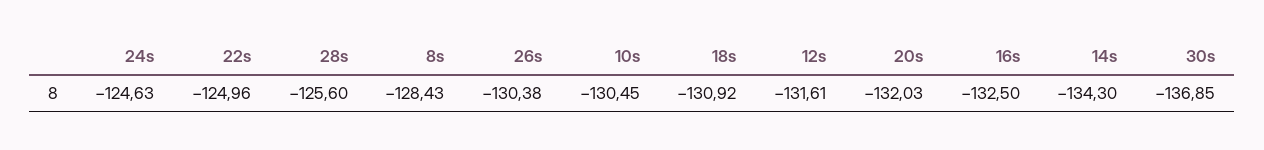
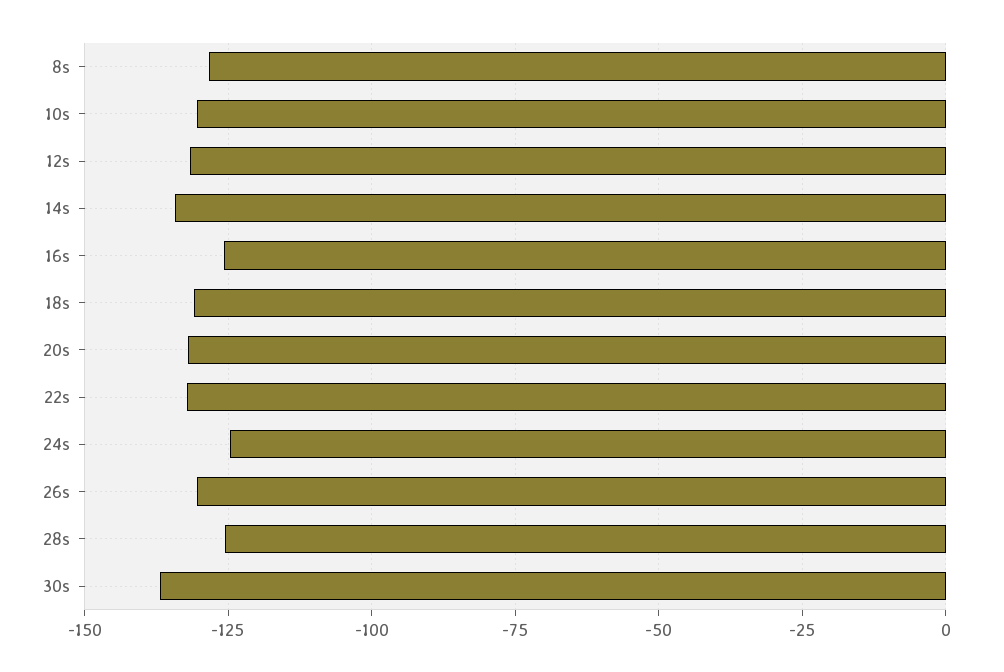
  {
    "24s": -124.63,
-   "22s": -124.96,
+   "22s": -132.5,
    "28s": -125.6,
    "8s": -128.43,
    "26s": -130.38,
    "10s": -130.45,
    "18s": -130.92,
    "12s": -131.61,
    "20s": -132.03,
-   "16s": -132.5,
+   "16s": -125,
    "14s": -134.3,
    "30s": -136.85
  }

